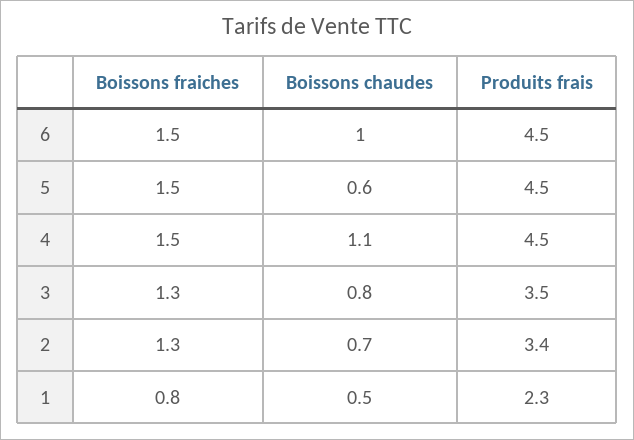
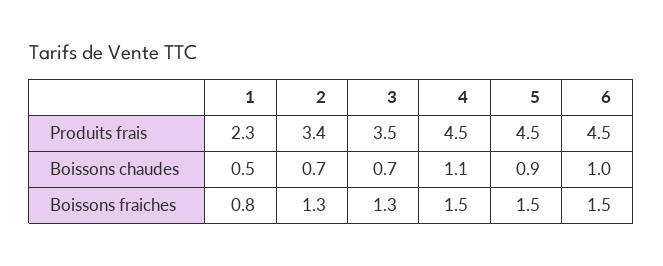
  {
    "Boissons fraiches": {
      "6": 1.5,
      "5": 1.5,
      "4": 1.5,
      "3": 1.3,
      "2": 1.3,
      "1": 0.8
    },
    "Boissons chaudes": {
      "6": 1,
-     "5": 0.6,
+     "5": 0.9,
      "4": 1.1,
-     "3": 0.8,
+     "3": 0.7,
      "2": 0.7,
      "1": 0.5
    },
    "Produits frais": {
      "6": 4.5,
      "5": 4.5,
      "4": 4.5,
      "3": 3.5,
      "2": 3.4,
      "1": 2.3
    }
  }

